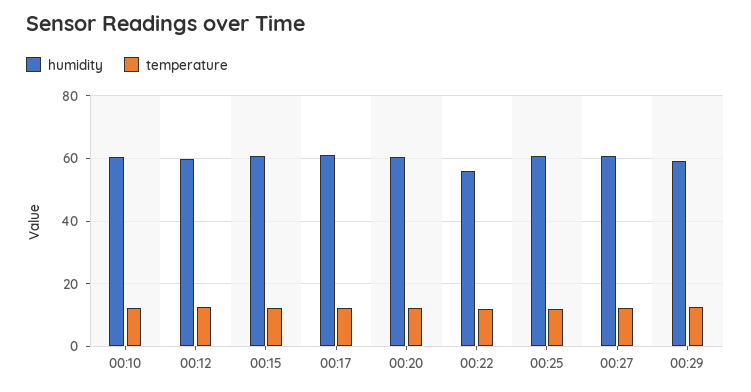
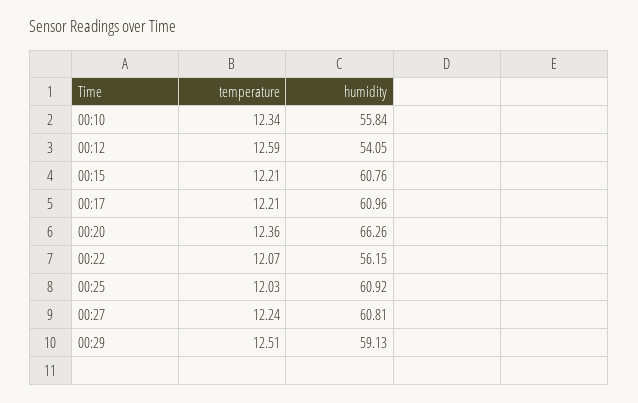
  {
    "humidity": {
-     "00:10": 60,
+     "00:10": 55.84,
-     "00:12": 60,
+     "00:12": 54.05,
      "00:15": 60.76,
      "00:17": 60.96,
-     "00:20": 60,
+     "00:20": 66.26,
      "00:22": 56.15,
      "00:25": 60.92,
      "00:27": 60.81,
      "00:29": 59.13
    },
    "temperature": {
      "00:10": 12.34,
      "00:12": 12.59,
      "00:15": 12.21,
      "00:17": 12.21,
      "00:20": 12.36,
      "00:22": 12.07,
      "00:25": 12.03,
      "00:27": 12.24,
      "00:29": 12.51
    }
  }

